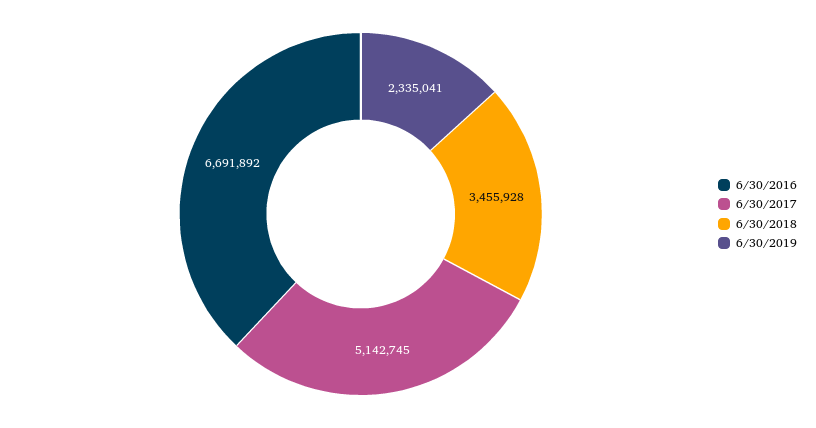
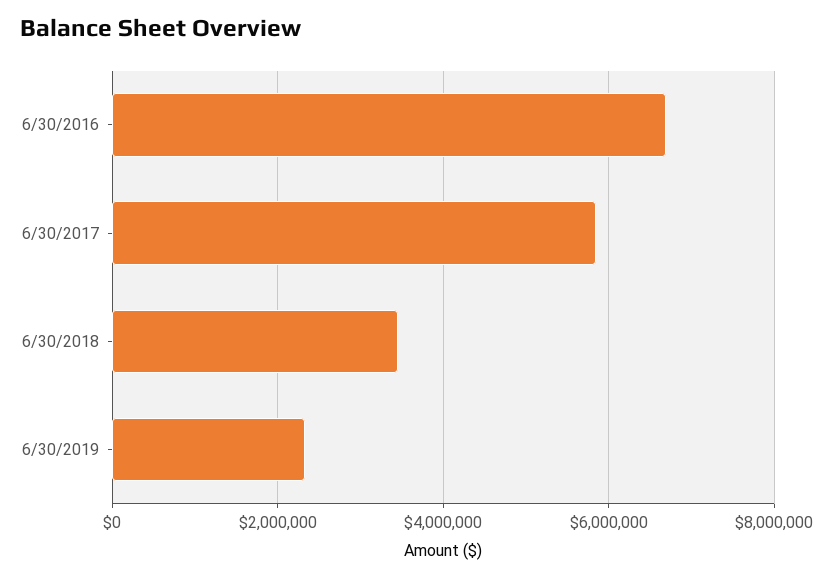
  {
    "6/30/2016": 6691892,
-   "6/30/2017": 5142745,
+   "6/30/2017": 5800000,
    "6/30/2018": 3455928,
    "6/30/2019": 2335041
  }

